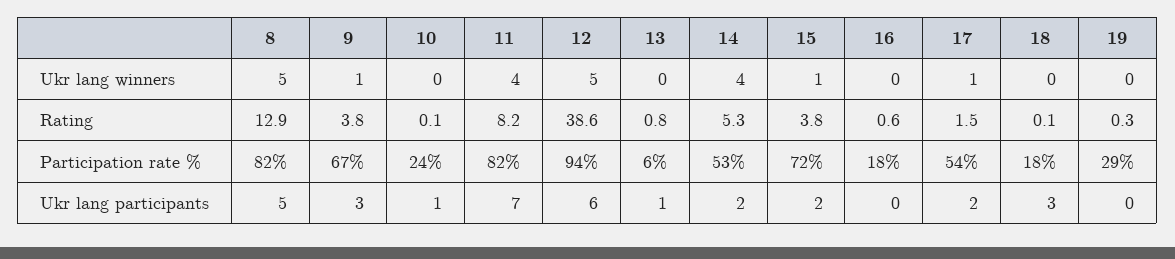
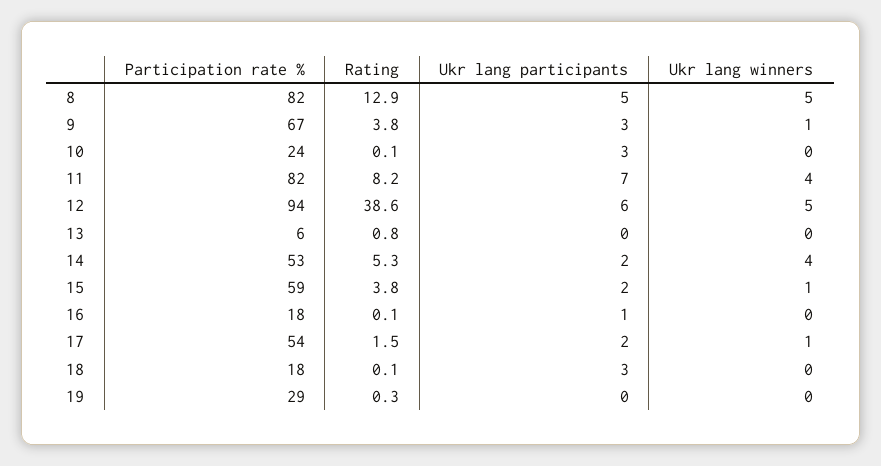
  {
    "8": {
      "Ukr lang winners": 5,
      "Rating": 12.9,
      "Participation rate %": 82,
      "Ukr lang participants": 5
    },
    "9": {
      "Ukr lang winners": 1,
      "Rating": 3.8,
      "Participation rate %": 67,
      "Ukr lang participants": 3
    },
    "10": {
      "Ukr lang winners": 0,
      "Rating": 0.1,
      "Participation rate %": 24,
-     "Ukr lang participants": 1
+     "Ukr lang participants": 3
    },
    "11": {
      "Ukr lang winners": 4,
      "Rating": 8.2,
      "Participation rate %": 82,
      "Ukr lang participants": 7
    },
    "12": {
      "Ukr lang winners": 5,
      "Rating": 38.6,
      "Participation rate %": 94,
      "Ukr lang participants": 6
    },
    "13": {
      "Ukr lang winners": 0,
      "Rating": 0.8,
      "Participation rate %": 6,
-     "Ukr lang participants": 1
+     "Ukr lang participants": 0
    },
    "14": {
      "Ukr lang winners": 4,
      "Rating": 5.3,
      "Participation rate %": 53,
      "Ukr lang participants": 2
    },
    "15": {
      "Ukr lang winners": 1,
      "Rating": 3.8,
-     "Participation rate %": 72,
+     "Participation rate %": 59,
      "Ukr lang participants": 2
    },
    "16": {
      "Ukr lang winners": 0,
-     "Rating": 0.6,
+     "Rating": 0.1,
      "Participation rate %": 18,
-     "Ukr lang participants": 0
+     "Ukr lang participants": 1
    },
    "17": {
      "Ukr lang winners": 1,
      "Rating": 1.5,
      "Participation rate %": 54,
      "Ukr lang participants": 2
    },
    "18": {
      "Ukr lang winners": 0,
      "Rating": 0.1,
      "Participation rate %": 18,
      "Ukr lang participants": 3
    },
    "19": {
      "Ukr lang winners": 0,
      "Rating": 0.3,
      "Participation rate %": 29,
      "Ukr lang participants": 0
    }
  }

